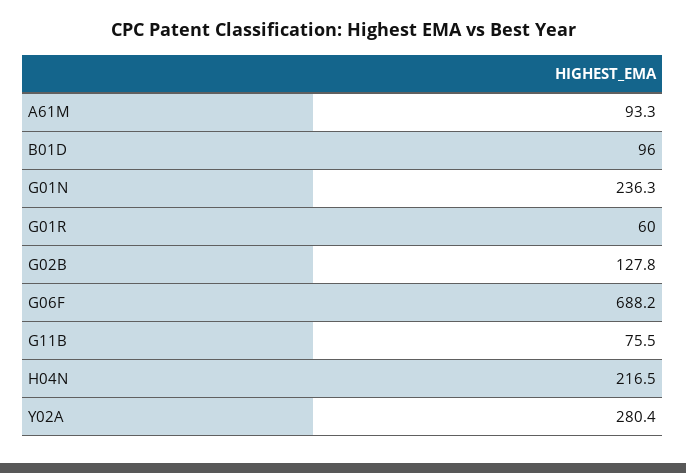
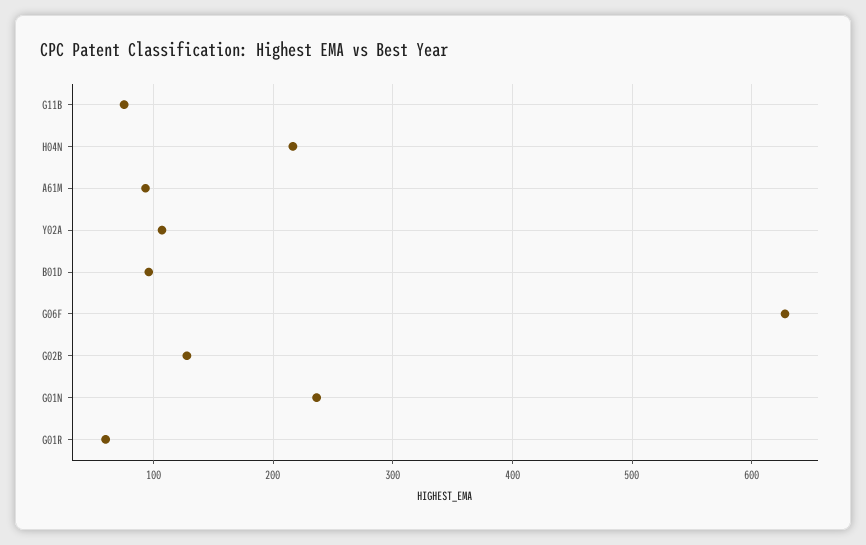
  {
    "A61M": 93.3,
    "B01D": 96,
    "G01N": 236.3,
    "G01R": 60,
    "G02B": 127.8,
-   "G06F": 688.2,
+   "G06F": 630,
    "G11B": 75.5,
    "H04N": 216.5,
-   "Y02A": 280.4
+   "Y02A": 110
  }

